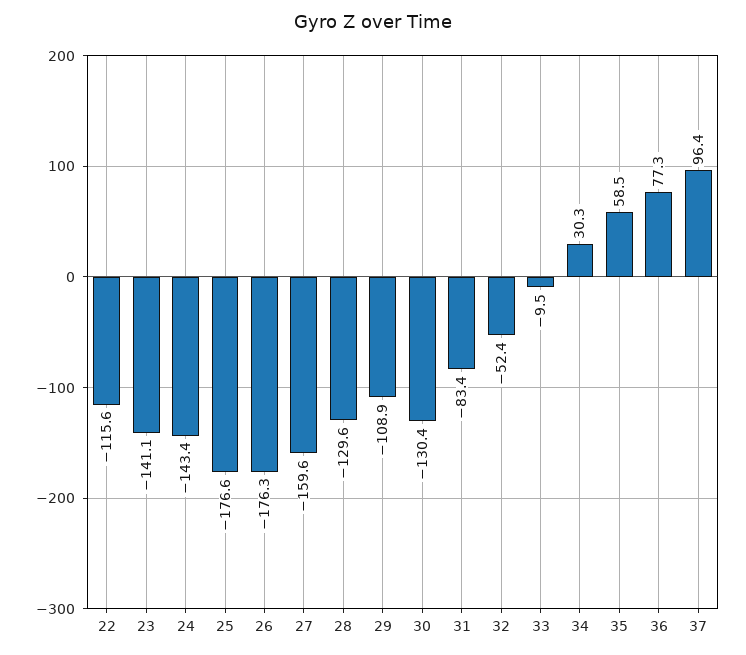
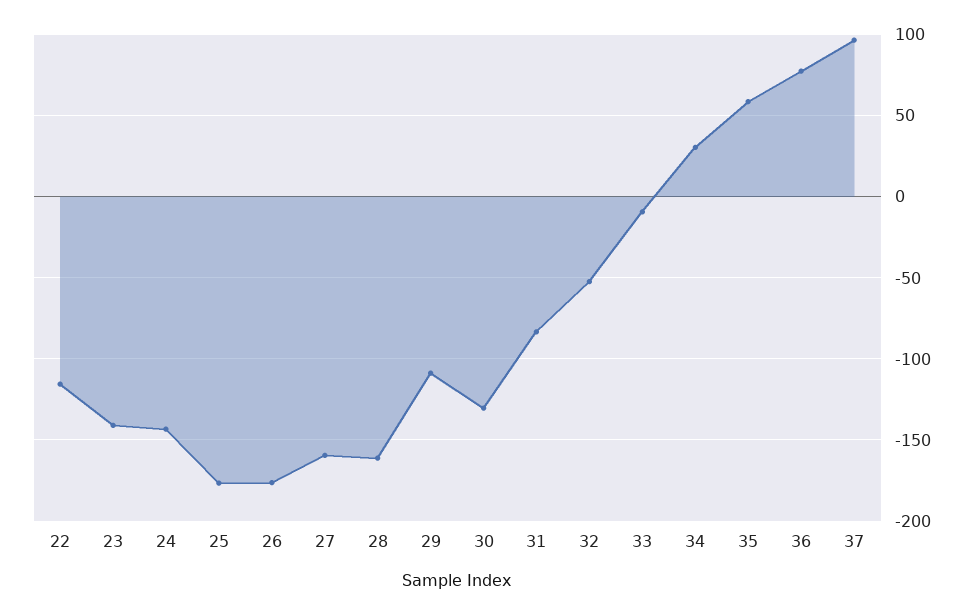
  {
    "22": -115.6,
    "23": -141.1,
    "24": -143.4,
    "25": -176.6,
    "26": -176.3,
    "27": -159.6,
-   "28": -129.6,
+   "28": -160,
    "29": -108.9,
    "30": -130.4,
    "31": -83.4,
    "32": -52.4,
    "33": -9.5,
    "34": 30.3,
    "35": 58.5,
    "36": 77.3,
    "37": 96.4
  }

